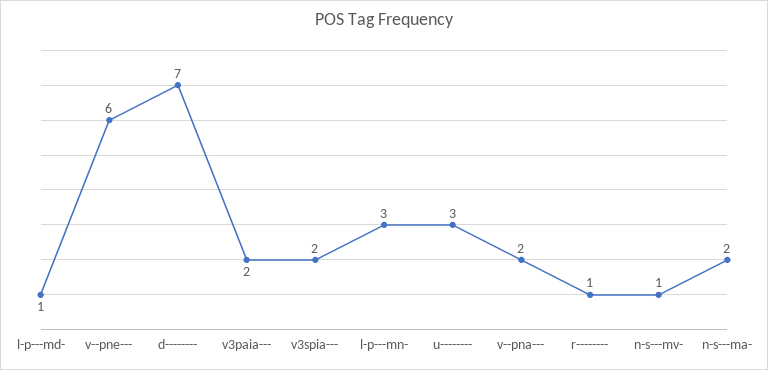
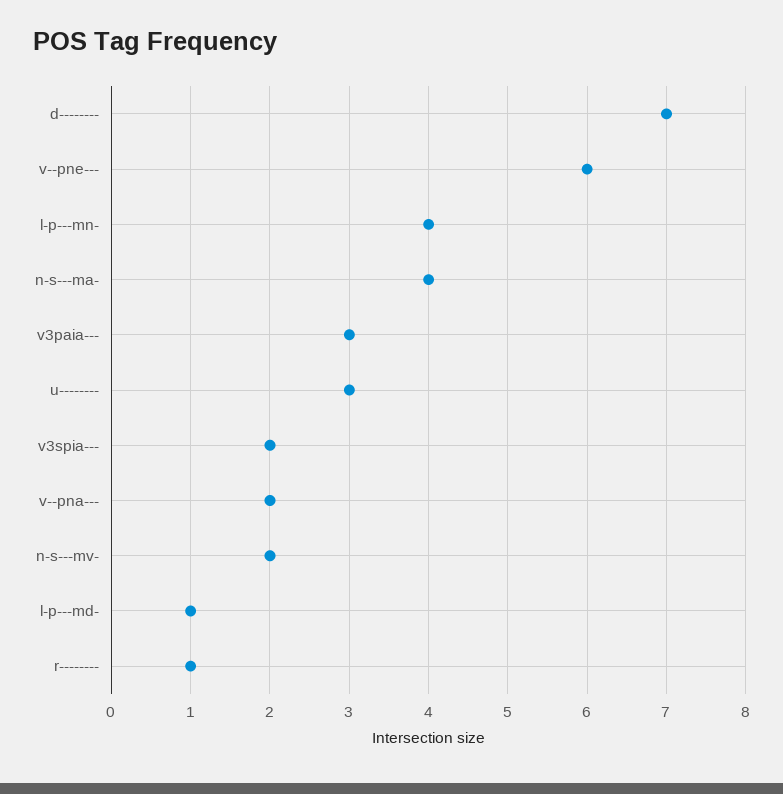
  {
    "l-p---md-": 1,
    "v--pne---": 6,
    "d--------": 7,
-   "v3paia---": 2,
+   "v3paia---": 3,
    "v3spia---": 2,
-   "l-p---mn-": 3,
+   "l-p---mn-": 4,
    "u--------": 3,
    "v--pna---": 2,
    "r--------": 1,
-   "n-s---mv-": 1,
+   "n-s---mv-": 2,
-   "n-s---ma-": 2
+   "n-s---ma-": 4
  }

